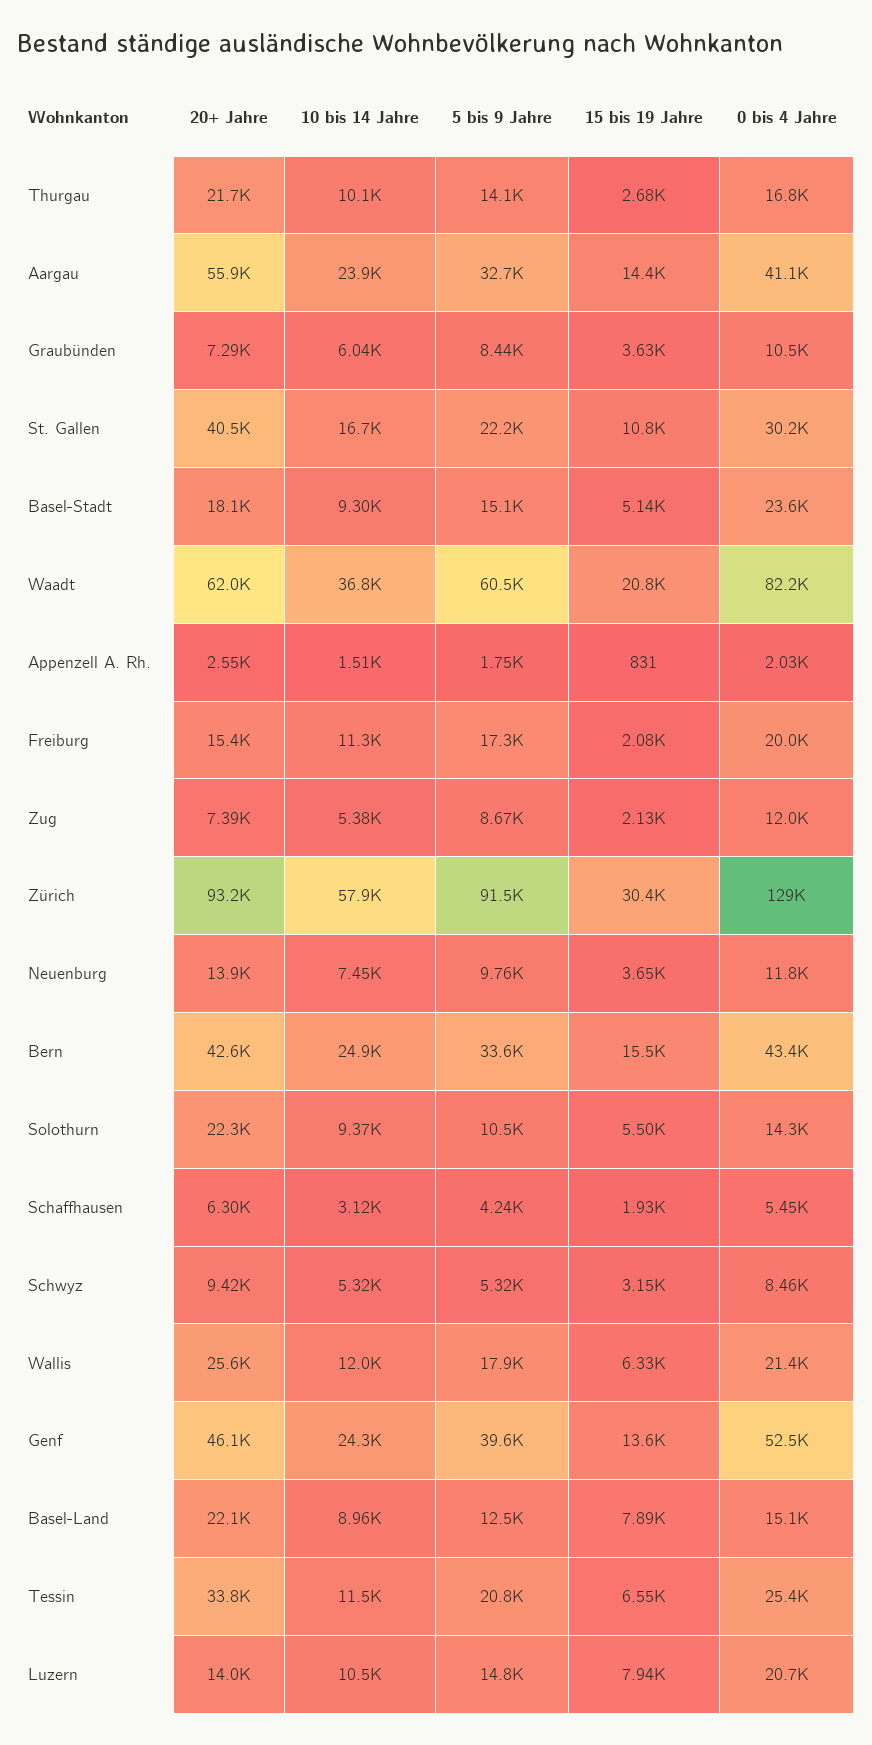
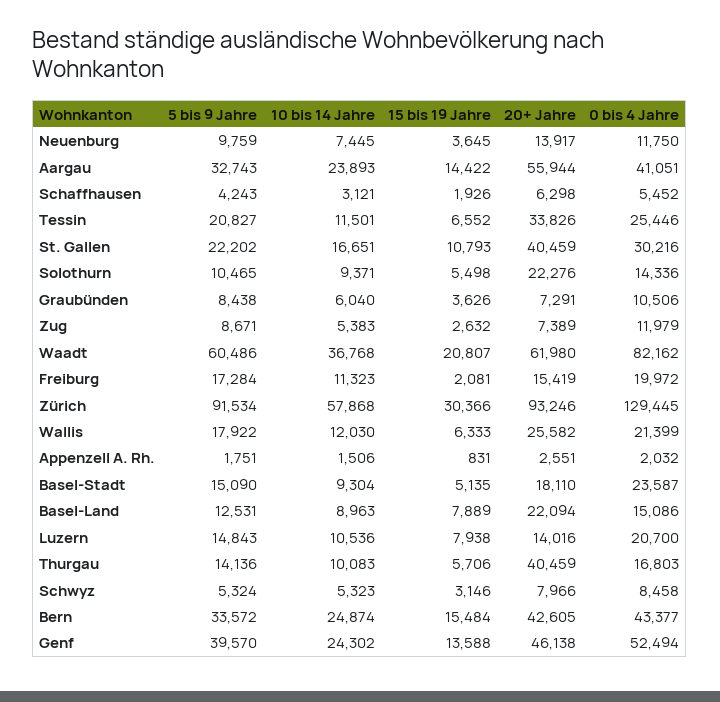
  {
    "20+ Jahre": {
-     "Thurgau": 21700,
+     "Thurgau": 40459,
      "Aargau": 55944,
      "Graubünden": 7291,
      "St. Gallen": 40459,
      "Basel-Stadt": 18110,
      "Waadt": 61980,
      "Appenzell A. Rh.": 2551,
      "Freiburg": 15419,
      "Zug": 7389,
      "Zürich": 93246,
      "Neuenburg": 13917,
      "Bern": 42605,
      "Solothurn": 22276,
      "Schaffhausen": 6298,
-     "Schwyz": 9420,
+     "Schwyz": 7966,
      "Wallis": 25582,
      "Genf": 46138,
      "Basel-Land": 22094,
      "Tessin": 33826,
      "Luzern": 14016
    },
    "10 bis 14 Jahre": {
      "Thurgau": 10083,
      "Aargau": 23893,
      "Graubünden": 6040,
      "St. Gallen": 16651,
      "Basel-Stadt": 9304,
      "Waadt": 36768,
      "Appenzell A. Rh.": 1506,
      "Freiburg": 11323,
      "Zug": 5383,
      "Zürich": 57868,
      "Neuenburg": 7445,
      "Bern": 24874,
      "Solothurn": 9371,
      "Schaffhausen": 3121,
      "Schwyz": 5323,
      "Wallis": 12030,
      "Genf": 24302,
      "Basel-Land": 8963,
      "Tessin": 11501,
      "Luzern": 10536
    },
    "5 bis 9 Jahre": {
      "Thurgau": 14136,
      "Aargau": 32743,
      "Graubünden": 8438,
      "St. Gallen": 22202,
      "Basel-Stadt": 15090,
      "Waadt": 60486,
      "Appenzell A. Rh.": 1751,
      "Freiburg": 17284,
      "Zug": 8671,
      "Zürich": 91534,
      "Neuenburg": 9759,
      "Bern": 33572,
      "Solothurn": 10465,
      "Schaffhausen": 4243,
      "Schwyz": 5324,
      "Wallis": 17922,
      "Genf": 39570,
      "Basel-Land": 12531,
      "Tessin": 20827,
      "Luzern": 14843
    },
    "15 bis 19 Jahre": {
-     "Thurgau": 2680,
+     "Thurgau": 5706,
      "Aargau": 14422,
      "Graubünden": 3626,
      "St. Gallen": 10793,
      "Basel-Stadt": 5135,
      "Waadt": 20807,
      "Appenzell A. Rh.": 831,
      "Freiburg": 2081,
-     "Zug": 2130,
+     "Zug": 2632,
      "Zürich": 30366,
      "Neuenburg": 3645,
      "Bern": 15484,
      "Solothurn": 5498,
      "Schaffhausen": 1926,
      "Schwyz": 3146,
      "Wallis": 6333,
      "Genf": 13588,
      "Basel-Land": 7889,
      "Tessin": 6552,
      "Luzern": 7938
    },
    "0 bis 4 Jahre": {
      "Thurgau": 16803,
      "Aargau": 41051,
      "Graubünden": 10506,
      "St. Gallen": 30216,
      "Basel-Stadt": 23587,
      "Waadt": 82162,
      "Appenzell A. Rh.": 2032,
      "Freiburg": 19972,
      "Zug": 11979,
      "Zürich": 129445,
      "Neuenburg": 11750,
      "Bern": 43377,
      "Solothurn": 14336,
      "Schaffhausen": 5452,
      "Schwyz": 8458,
      "Wallis": 21399,
      "Genf": 52494,
      "Basel-Land": 15086,
      "Tessin": 25446,
      "Luzern": 20700
    }
  }

